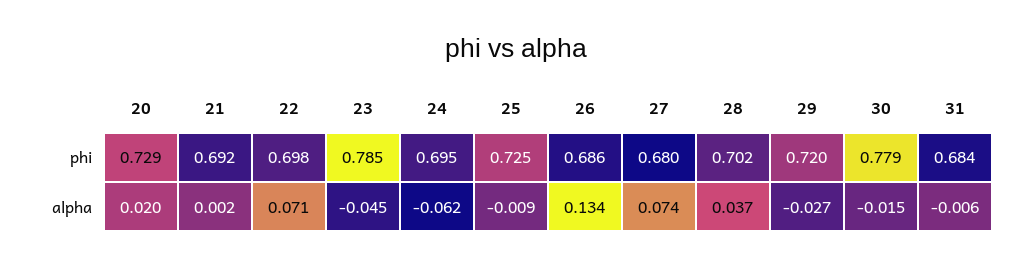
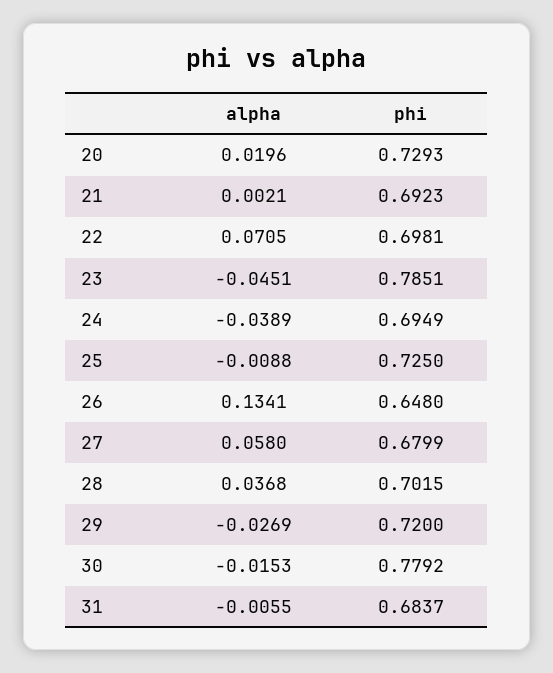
  {
    "20": {
      "phi": 0.7293,
      "alpha": 0.0196
    },
    "21": {
      "phi": 0.6923,
      "alpha": 0.0021
    },
    "22": {
      "phi": 0.6981,
      "alpha": 0.0705
    },
    "23": {
      "phi": 0.7851,
      "alpha": -0.0451
    },
    "24": {
      "phi": 0.6949,
-     "alpha": -0.062
+     "alpha": -0.0389
    },
    "25": {
      "phi": 0.725,
      "alpha": -0.0088
    },
    "26": {
-     "phi": 0.686,
+     "phi": 0.648,
      "alpha": 0.1341
    },
    "27": {
      "phi": 0.6799,
-     "alpha": 0.074
+     "alpha": 0.058
    },
    "28": {
      "phi": 0.7015,
      "alpha": 0.0368
    },
    "29": {
      "phi": 0.72,
      "alpha": -0.0269
    },
    "30": {
      "phi": 0.7792,
      "alpha": -0.0153
    },
    "31": {
      "phi": 0.6837,
      "alpha": -0.0055
    }
  }

